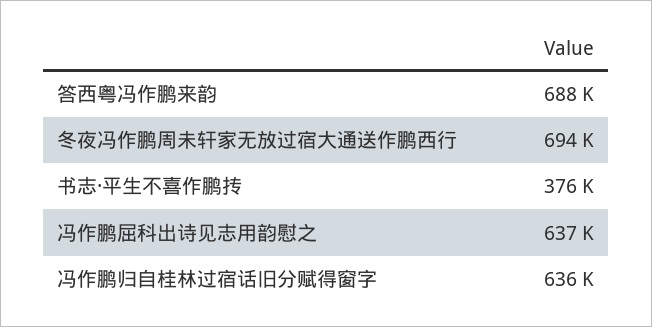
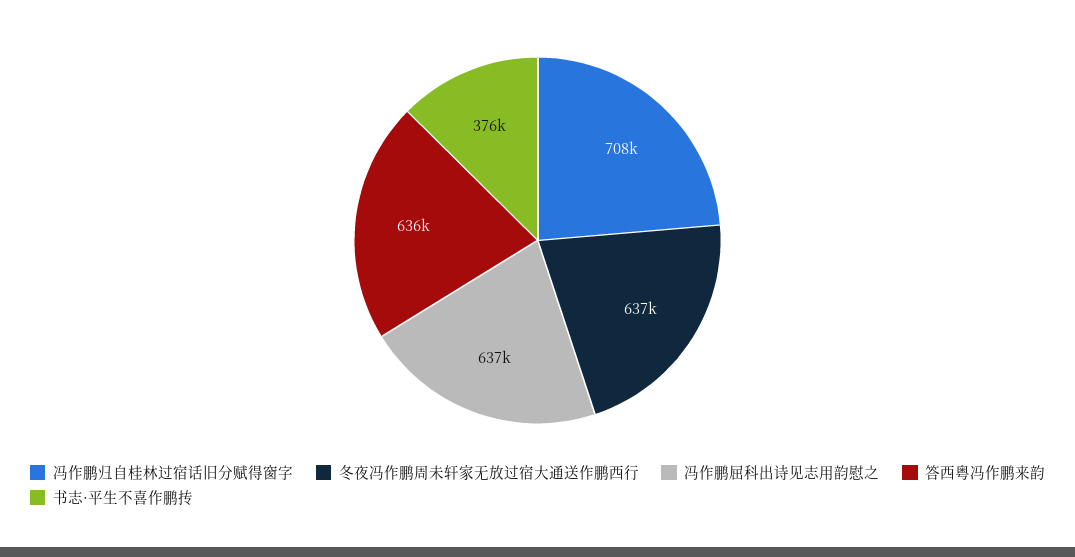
  {
-   "答西粤冯作鹏来韵": 688000,
+   "答西粤冯作鹏来韵": 636000,
-   "冬夜冯作鹏周未轩家无放过宿大通送作鹏西行": 694000,
+   "冬夜冯作鹏周未轩家无放过宿大通送作鹏西行": 637000,
    "书志·平生不喜作鹏抟": 376000,
    "冯作鹏屈科出诗见志用韵慰之": 637000,
-   "冯作鹏归自桂林过宿话旧分赋得窗字": 636000
+   "冯作鹏归自桂林过宿话旧分赋得窗字": 708000
  }

